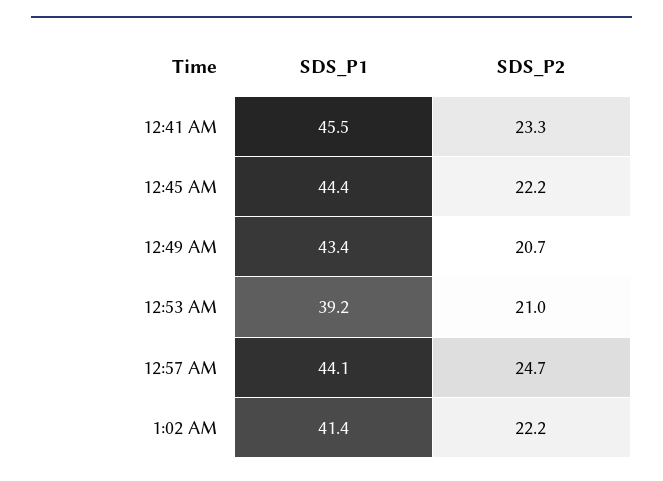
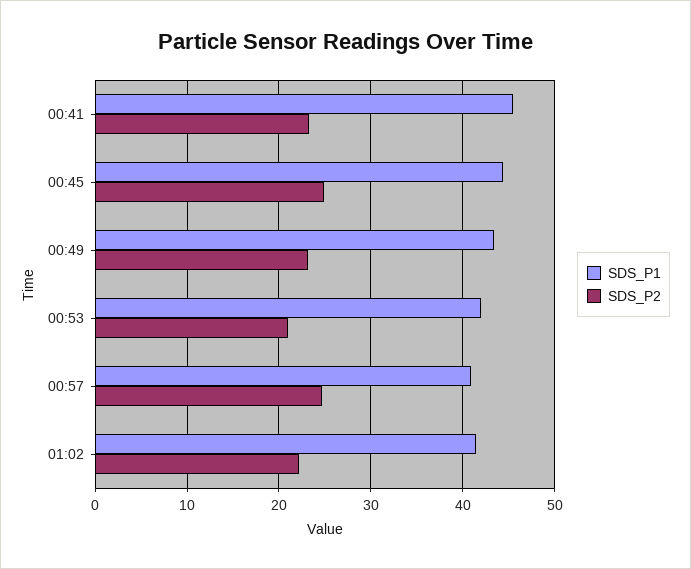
  {
    "SDS_P1": {
      "12:41 AM": 45.5,
      "12:45 AM": 44.4,
      "12:49 AM": 43.4,
-     "12:53 AM": 39.2,
+     "12:53 AM": 42,
-     "12:57 AM": 44.1,
+     "12:57 AM": 41,
      "1:02 AM": 41.4
    },
    "SDS_P2": {
      "12:41 AM": 23.3,
-     "12:45 AM": 22.2,
+     "12:45 AM": 25,
-     "12:49 AM": 20.7,
+     "12:49 AM": 23,
      "12:53 AM": 21,
      "12:57 AM": 24.7,
      "1:02 AM": 22.2
    }
  }

